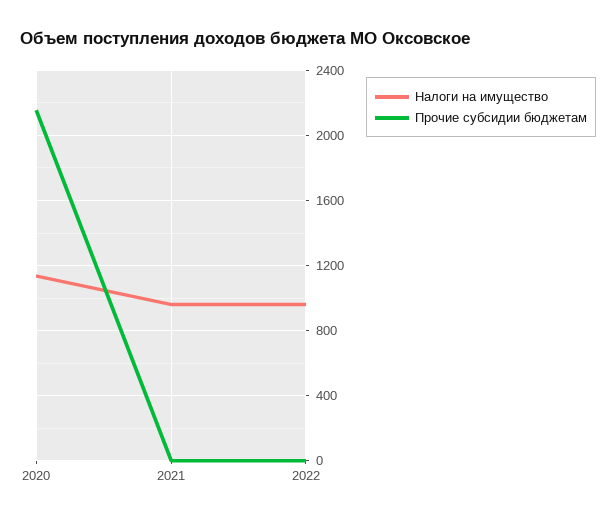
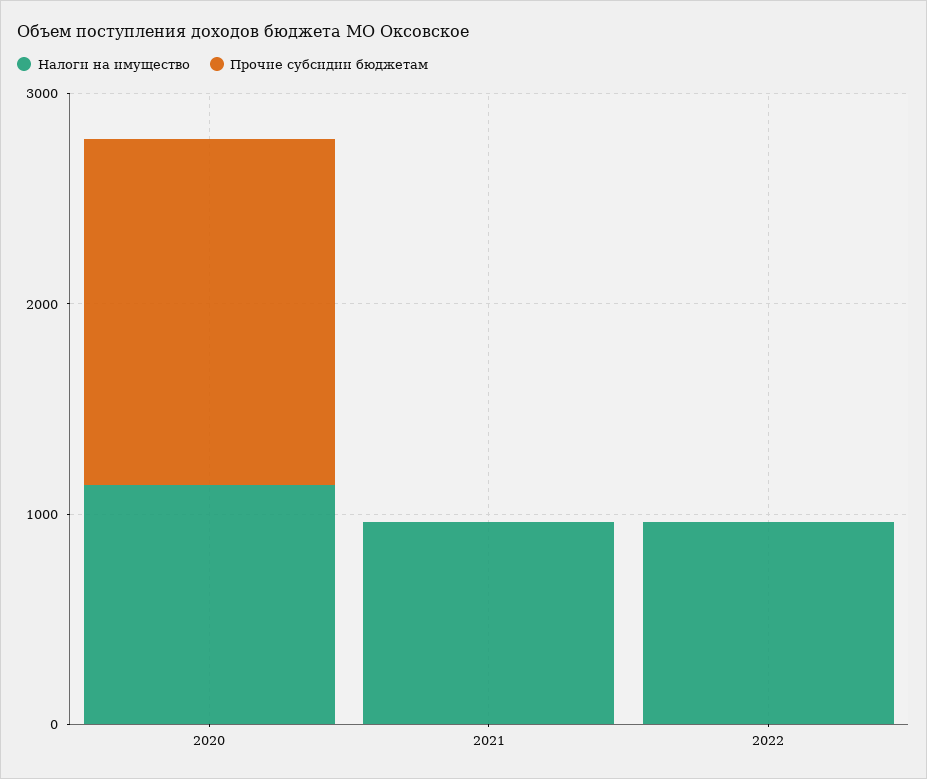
  {
    "Налоги на имущество": {
      "2020": 1150,
      "2021": 950,
      "2022": 950
    },
    "Прочие субсидии бюджетам": {
-     "2020": 2150,
+     "2020": 1600,
      "2021": 0,
      "2022": 0
    }
  }

